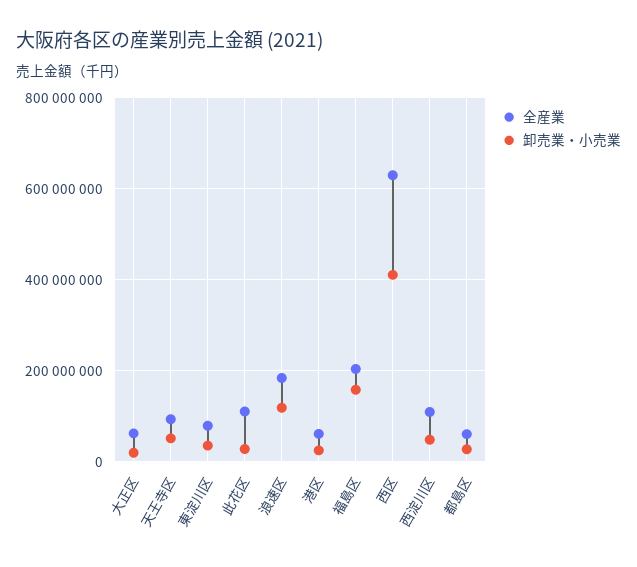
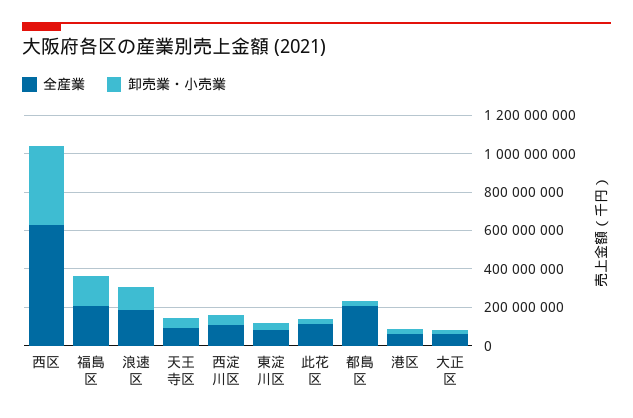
  {
    "全産業": {
      "大正区": 60000000,
      "天王寺区": 100000000,
      "東淀川区": 80000000,
      "此花区": 120000000,
      "浪速区": 180000000,
      "港区": 60000000,
      "福島区": 200000000,
      "西区": 620000000,
      "西淀川区": 100000000,
-     "都島区": 60000000
+     "都島区": 200000000
    },
    "卸売業・小売業": {
      "大正区": 20000000,
      "天王寺区": 60000000,
      "東淀川区": 40000000,
      "此花区": 20000000,
      "浪速区": 120000000,
      "港区": 20000000,
      "福島区": 160000000,
      "西区": 420000000,
      "西淀川区": 40000000,
      "都島区": 20000000
    }
  }

